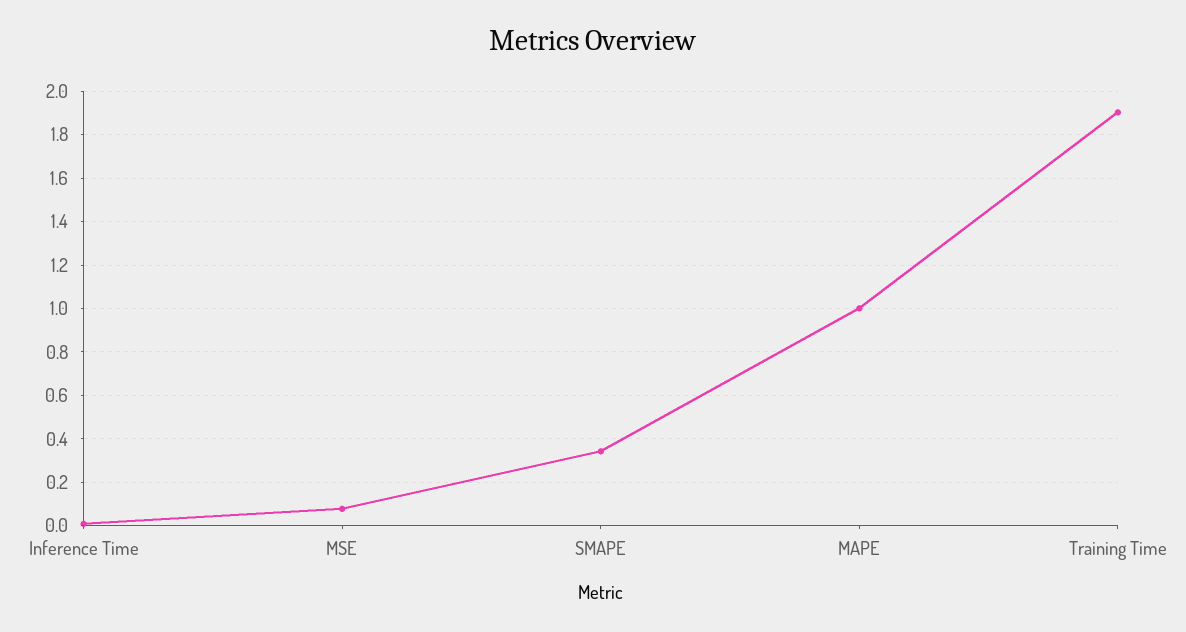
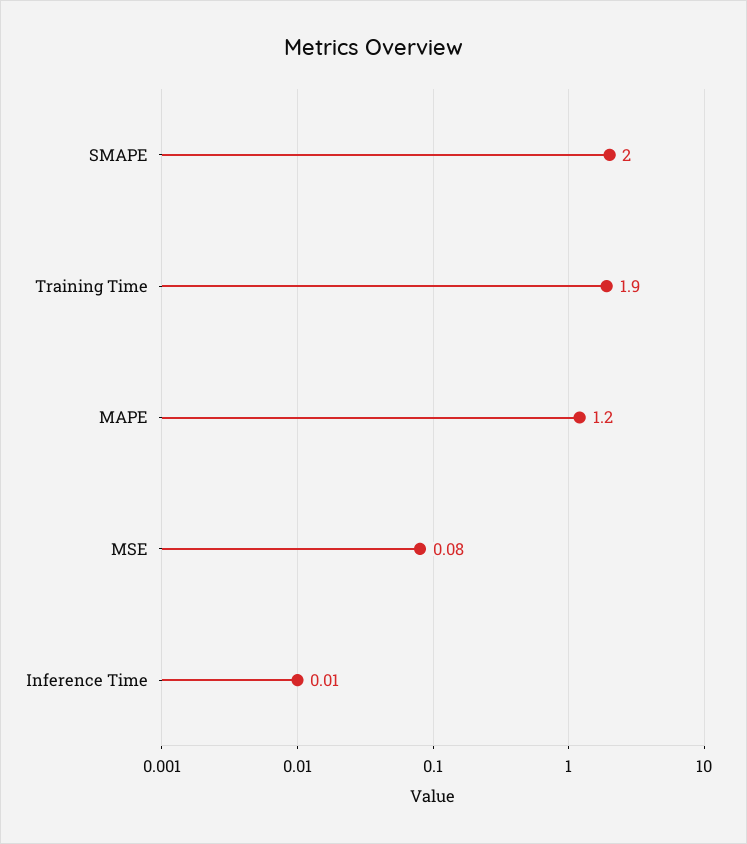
  {
    "Inference Time": 0.01,
    "MSE": 0.08,
-   "SMAPE": 0.35,
+   "SMAPE": 2,
-   "MAPE": 1,
+   "MAPE": 1.2,
    "Training Time": 1.9
  }

